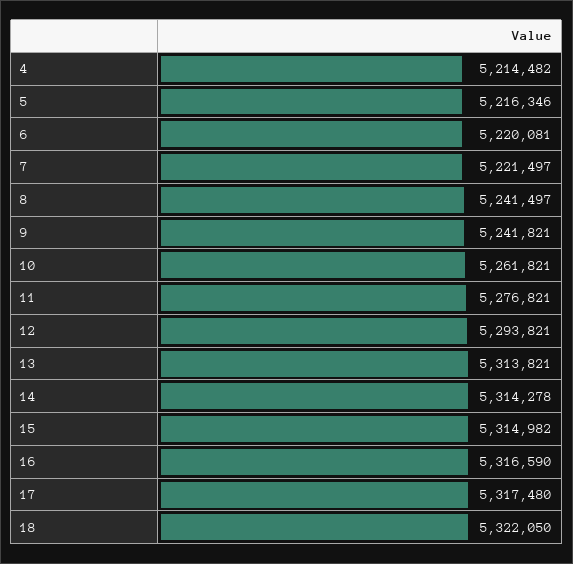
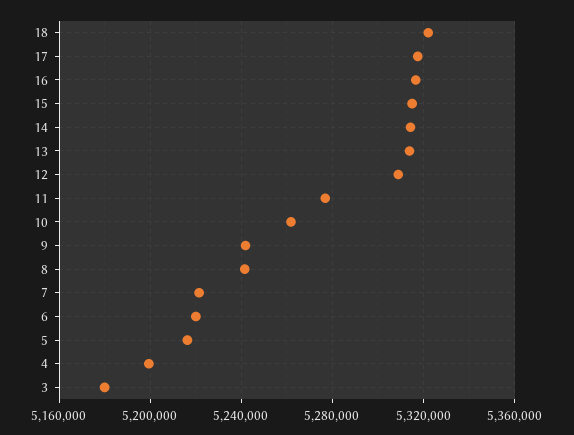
  {
-   "4": 5214482,
+   "4": 5200000,
    "5": 5216346,
    "6": 5220081,
    "7": 5221497,
    "8": 5241497,
    "9": 5241821,
    "10": 5261821,
    "11": 5276821,
-   "12": 5293821,
+   "12": 5310000,
    "13": 5313821,
    "14": 5314278,
    "15": 5314982,
    "16": 5316590,
    "17": 5317480,
-   "18": 5322050
+   "18": 5322050,
+   "3": 5180000
  }

